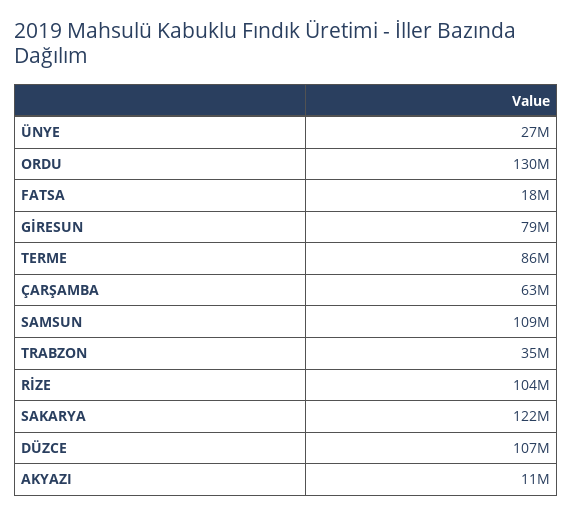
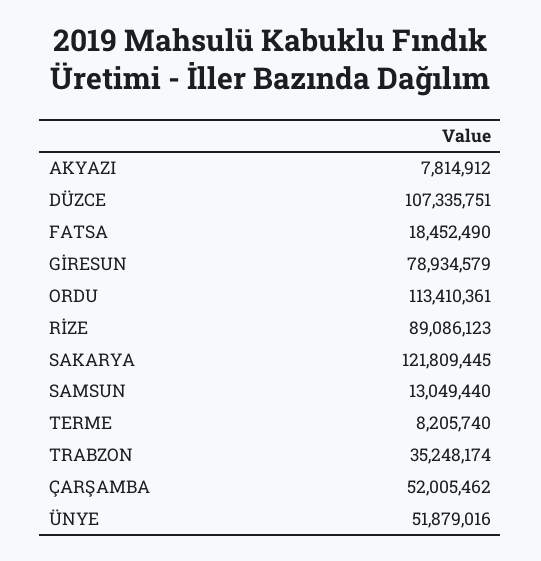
  {
-   "ÜNYE": 27000000,
+   "ÜNYE": 51879016,
-   "ORDU": 130000000,
+   "ORDU": 113410361,
    "FATSA": 18452490,
    "GİRESUN": 78934579,
-   "TERME": 86000000,
+   "TERME": 8205740,
-   "ÇARŞAMBA": 63000000,
+   "ÇARŞAMBA": 52005462,
-   "SAMSUN": 109000000,
+   "SAMSUN": 13049440,
    "TRABZON": 35248174,
-   "RİZE": 104000000,
+   "RİZE": 89086123,
    "SAKARYA": 121809445,
    "DÜZCE": 107335751,
-   "AKYAZI": 11000000
+   "AKYAZI": 7814912
  }

